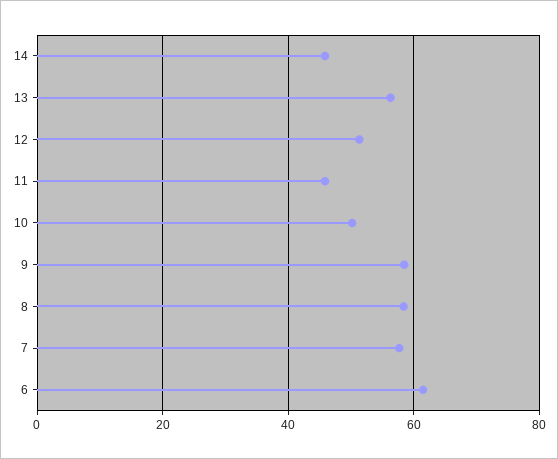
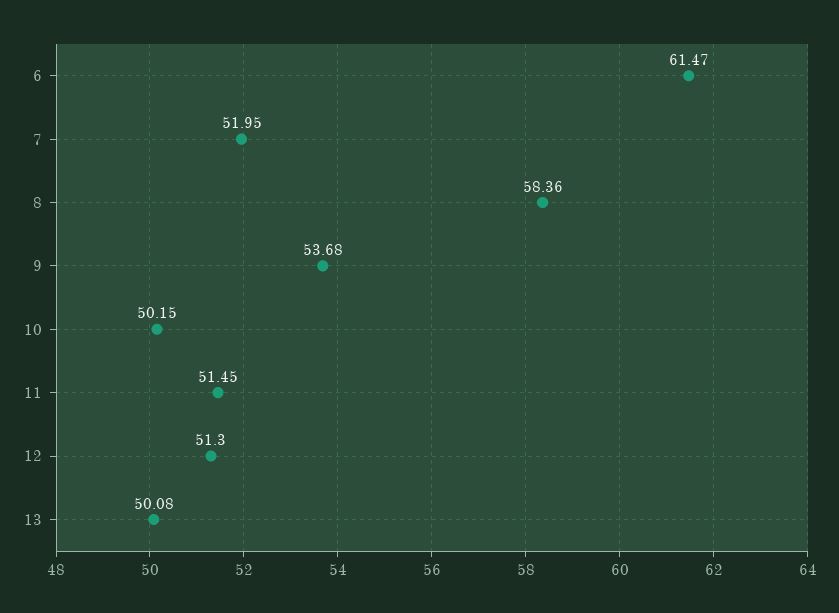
  {
-   "14": 46,
-   "13": 56,
+   "13": 50.08,
    "12": 51.3,
-   "11": 46,
+   "11": 51.45,
    "10": 50.15,
-   "9": 58,
+   "9": 53.68,
    "8": 58.36,
-   "7": 58,
+   "7": 51.95,
    "6": 61.47
  }

